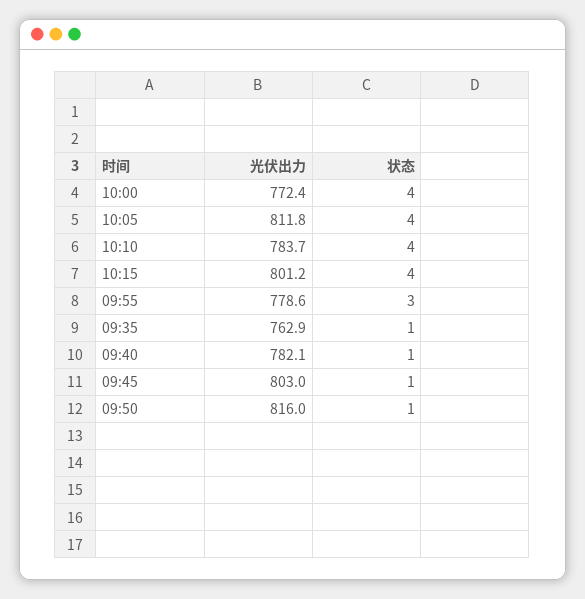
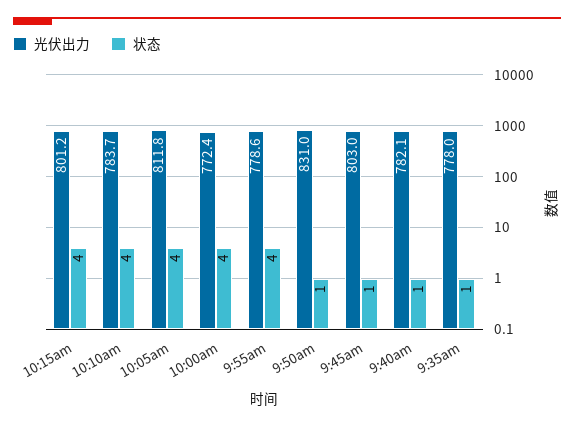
  {
    "光伏出力": {
      "10:00": 772.4,
      "10:05": 811.8,
      "10:10": 783.7,
      "10:15": 801.2,
      "09:55": 778.6,
-     "09:35": 762.9,
+     "09:35": 778,
      "09:40": 782.1,
      "09:45": 803,
-     "09:50": 816
+     "09:50": 831
    },
    "状态": {
      "10:00": 4,
      "10:05": 4,
      "10:10": 4,
      "10:15": 4,
-     "09:55": 3,
+     "09:55": 4,
      "09:35": 1,
      "09:40": 1,
      "09:45": 1,
      "09:50": 1
    }
  }

